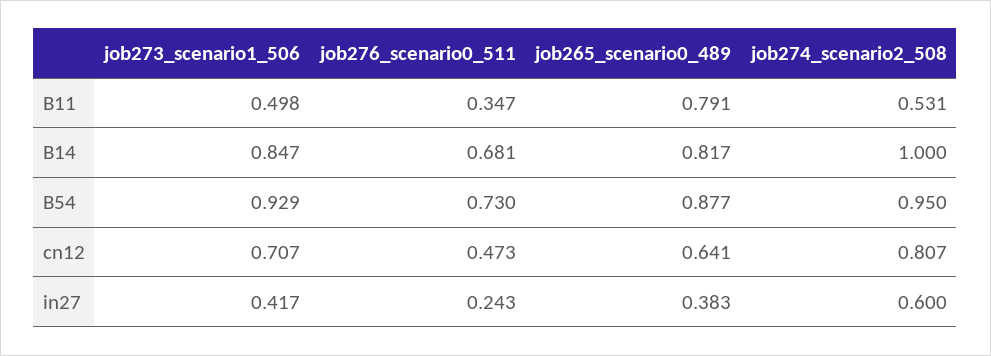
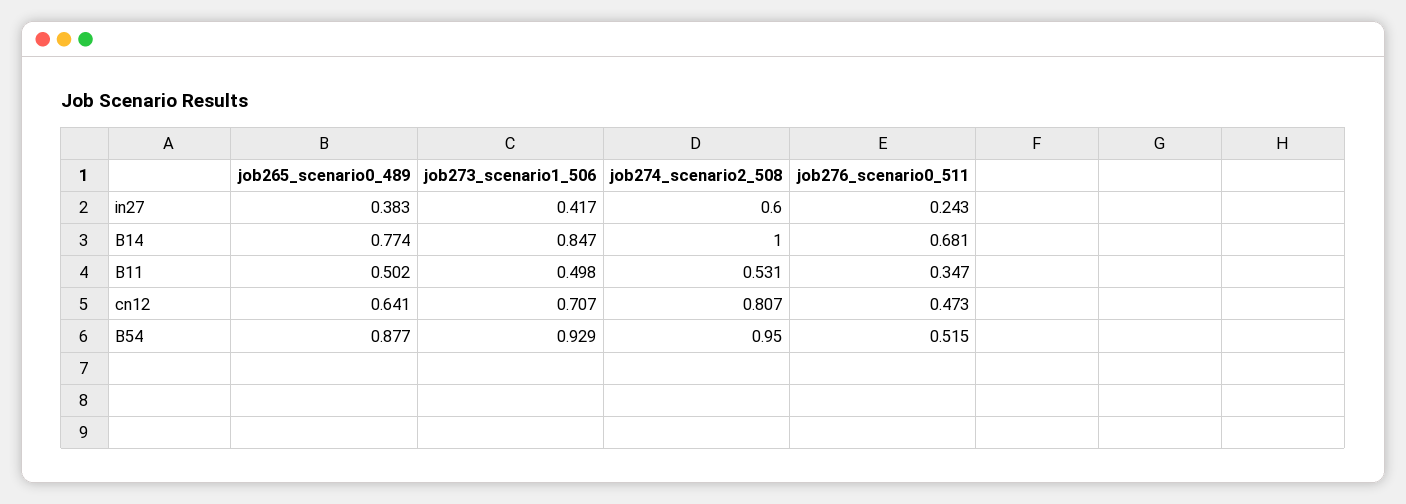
  {
    "job273_scenario1_506": {
      "B11": 0.498,
      "B14": 0.847,
      "B54": 0.929,
      "cn12": 0.707,
      "in27": 0.417
    },
    "job276_scenario0_511": {
      "B11": 0.347,
      "B14": 0.681,
-     "B54": 0.73,
+     "B54": 0.515,
      "cn12": 0.473,
      "in27": 0.243
    },
    "job265_scenario0_489": {
-     "B11": 0.791,
+     "B11": 0.502,
-     "B14": 0.817,
+     "B14": 0.774,
      "B54": 0.877,
      "cn12": 0.641,
      "in27": 0.383
    },
    "job274_scenario2_508": {
      "B11": 0.531,
      "B14": 1,
      "B54": 0.95,
      "cn12": 0.807,
      "in27": 0.6
    }
  }

